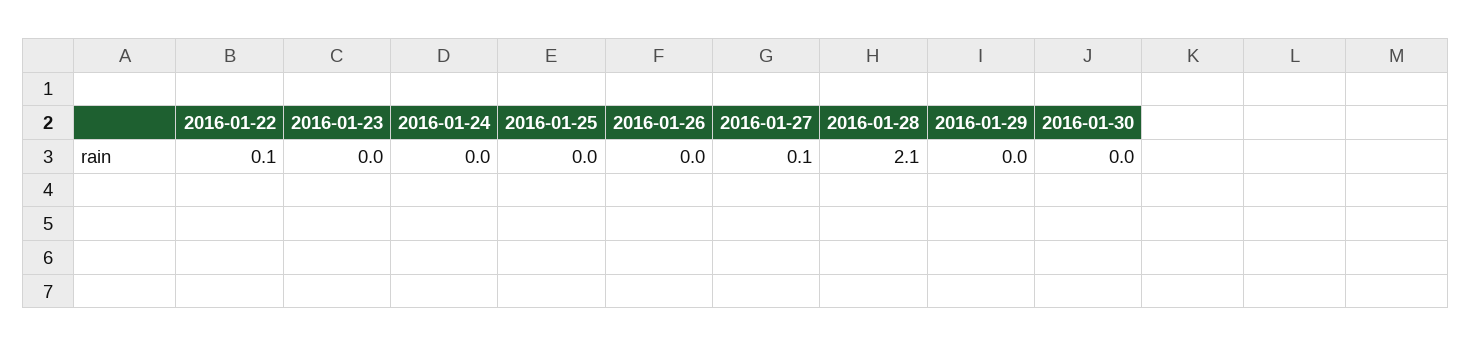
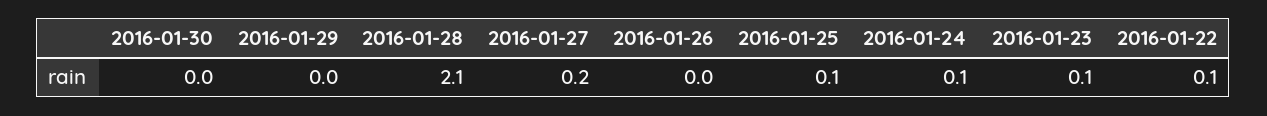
  {
    "2016-01-22": 0.1,
-   "2016-01-23": 0,
+   "2016-01-23": 0.1,
-   "2016-01-24": 0,
+   "2016-01-24": 0.1,
-   "2016-01-25": 0,
+   "2016-01-25": 0.1,
    "2016-01-26": 0,
-   "2016-01-27": 0.1,
+   "2016-01-27": 0.2,
    "2016-01-28": 2.1,
    "2016-01-29": 0,
    "2016-01-30": 0
  }

